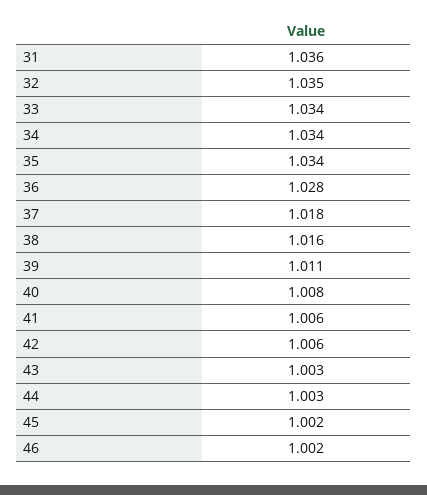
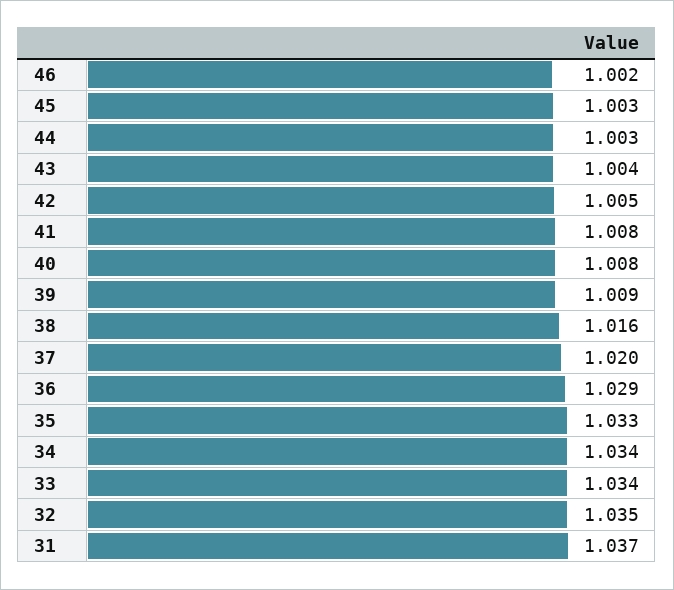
  {
-   "31": 1.036,
+   "31": 1.037,
    "32": 1.035,
    "33": 1.034,
    "34": 1.034,
-   "35": 1.034,
+   "35": 1.033,
-   "36": 1.028,
+   "36": 1.029,
-   "37": 1.018,
+   "37": 1.02,
    "38": 1.016,
-   "39": 1.011,
+   "39": 1.009,
    "40": 1.008,
-   "41": 1.006,
+   "41": 1.008,
-   "42": 1.006,
+   "42": 1.005,
-   "43": 1.003,
+   "43": 1.004,
    "44": 1.003,
-   "45": 1.002,
+   "45": 1.003,
    "46": 1.002
  }

